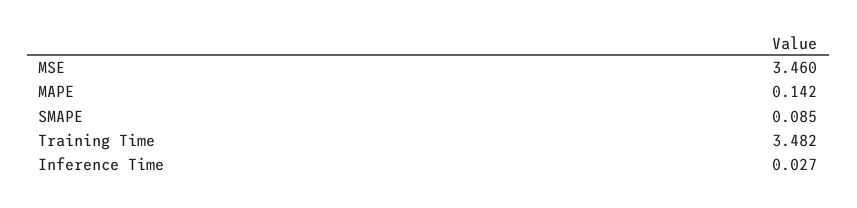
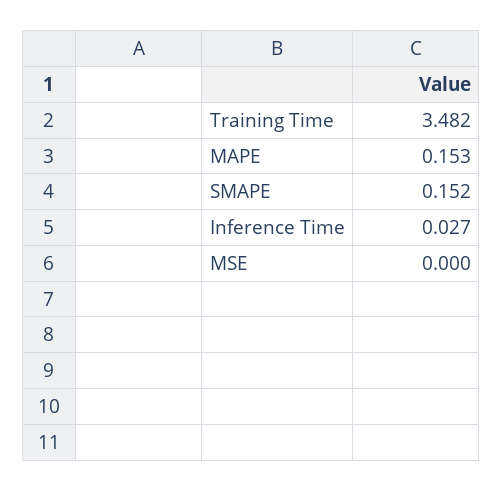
  {
-   "MSE": 3.46,
+   "MSE": 0,
-   "MAPE": 0.142,
+   "MAPE": 0.153,
-   "SMAPE": 0.085,
+   "SMAPE": 0.152,
    "Training Time": 3.482,
    "Inference Time": 0.027
  }

